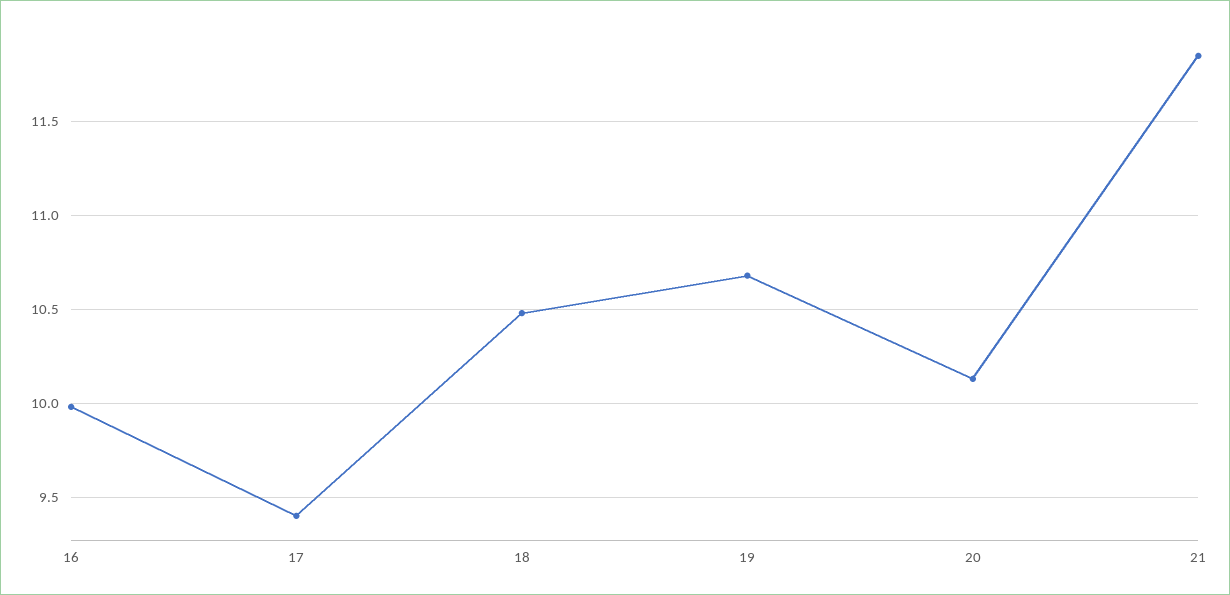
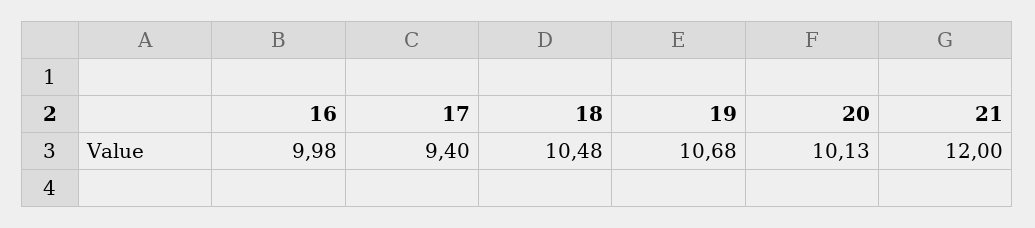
  {
    "16": 9.98,
    "17": 9.4,
    "18": 10.48,
    "19": 10.68,
    "20": 10.13,
-   "21": 11.85
+   "21": 12
  }

